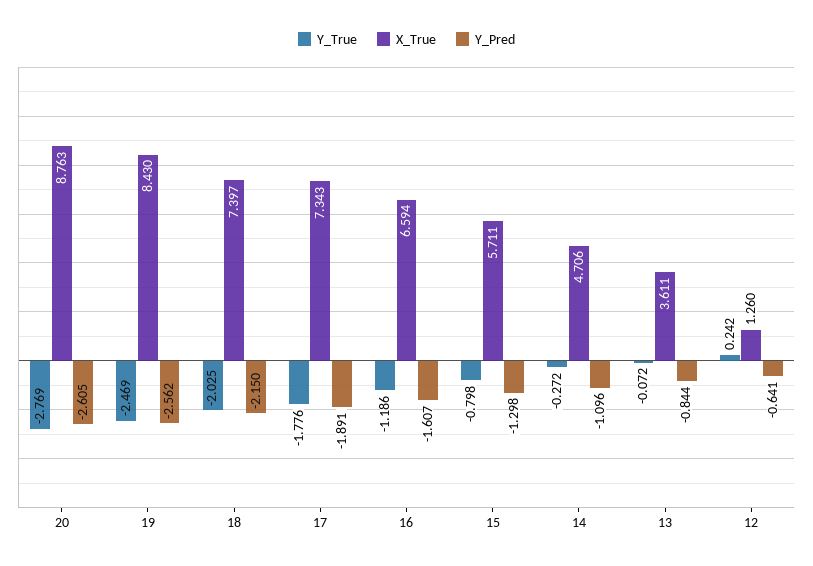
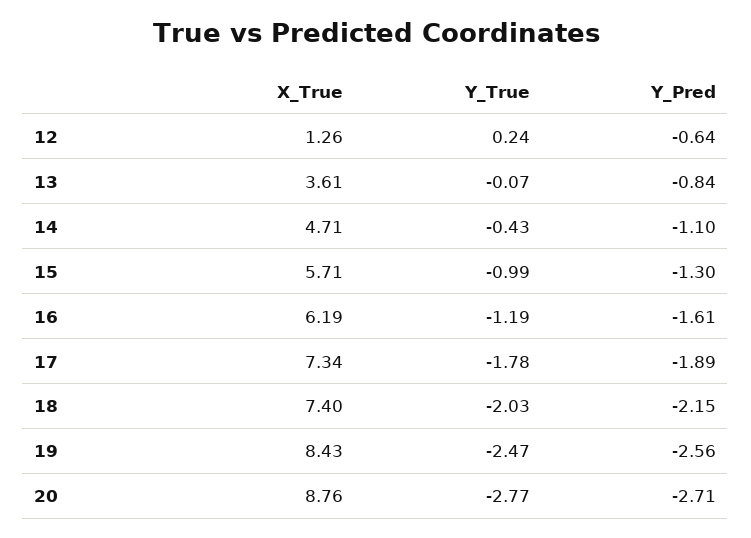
  {
    "Y_True": {
      "20": -2.769,
      "19": -2.469,
      "18": -2.025,
      "17": -1.776,
      "16": -1.186,
-     "15": -0.798,
+     "15": -0.99,
-     "14": -0.272,
+     "14": -0.43,
      "13": -0.072,
      "12": 0.242
    },
    "X_True": {
      "20": 8.763,
      "19": 8.43,
      "18": 7.397,
      "17": 7.343,
-     "16": 6.594,
+     "16": 6.19,
      "15": 5.711,
      "14": 4.706,
      "13": 3.611,
      "12": 1.26
    },
    "Y_Pred": {
-     "20": -2.605,
+     "20": -2.71,
      "19": -2.562,
      "18": -2.15,
      "17": -1.891,
      "16": -1.607,
      "15": -1.298,
      "14": -1.096,
      "13": -0.844,
      "12": -0.641
    }
  }

